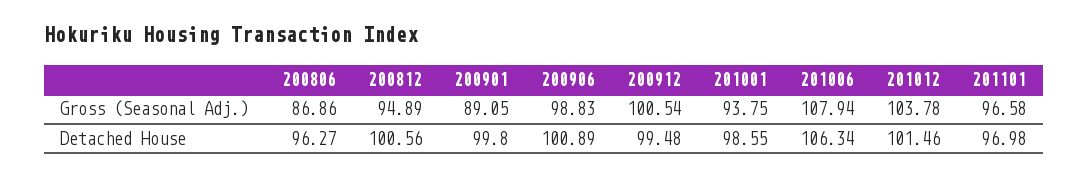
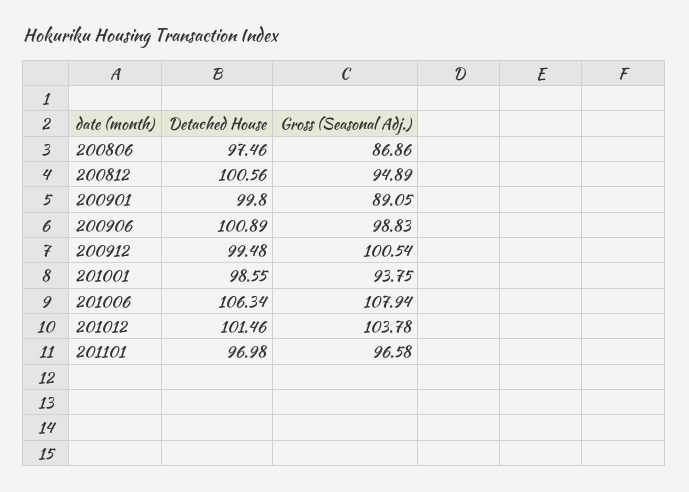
  {
    "200806": {
      "Gross (Seasonal Adj.)": 86.86,
-     "Detached House": 96.27
+     "Detached House": 97.46
    },
    "200812": {
      "Gross (Seasonal Adj.)": 94.89,
      "Detached House": 100.56
    },
    "200901": {
      "Gross (Seasonal Adj.)": 89.05,
      "Detached House": 99.8
    },
    "200906": {
      "Gross (Seasonal Adj.)": 98.83,
      "Detached House": 100.89
    },
    "200912": {
      "Gross (Seasonal Adj.)": 100.54,
      "Detached House": 99.48
    },
    "201001": {
      "Gross (Seasonal Adj.)": 93.75,
      "Detached House": 98.55
    },
    "201006": {
      "Gross (Seasonal Adj.)": 107.94,
      "Detached House": 106.34
    },
    "201012": {
      "Gross (Seasonal Adj.)": 103.78,
      "Detached House": 101.46
    },
    "201101": {
      "Gross (Seasonal Adj.)": 96.58,
      "Detached House": 96.98
    }
  }

